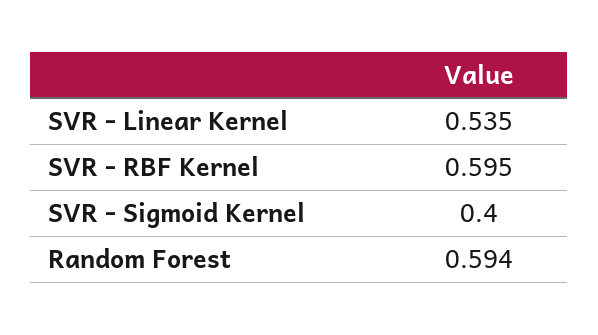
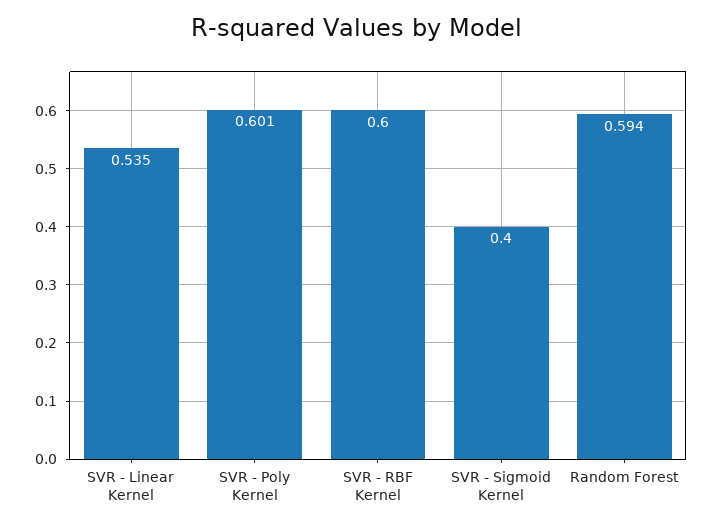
  {
    "SVR - Linear Kernel": 0.535,
-   "SVR - RBF Kernel": 0.595,
+   "SVR - RBF Kernel": 0.6,
    "SVR - Sigmoid Kernel": 0.4,
-   "Random Forest": 0.594
+   "Random Forest": 0.594,
+   "SVR - Poly Kernel": 0.601
  }

